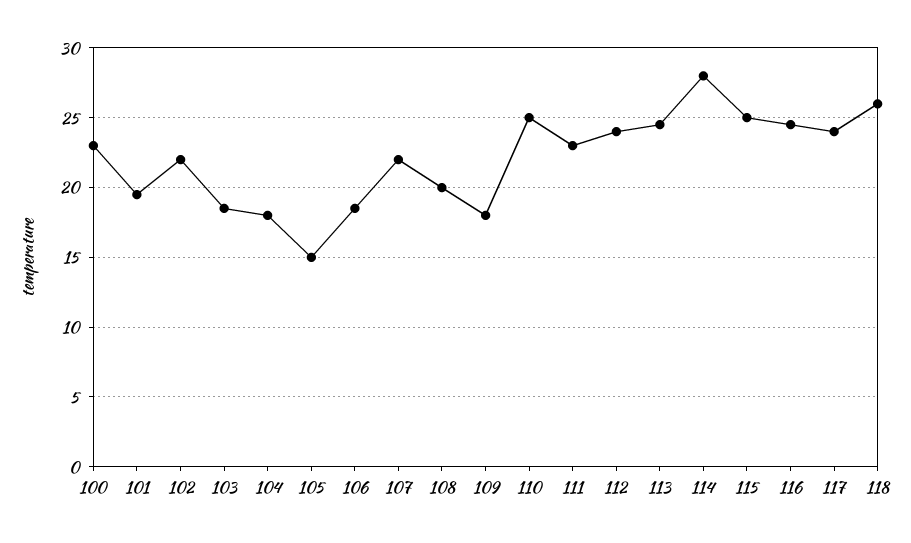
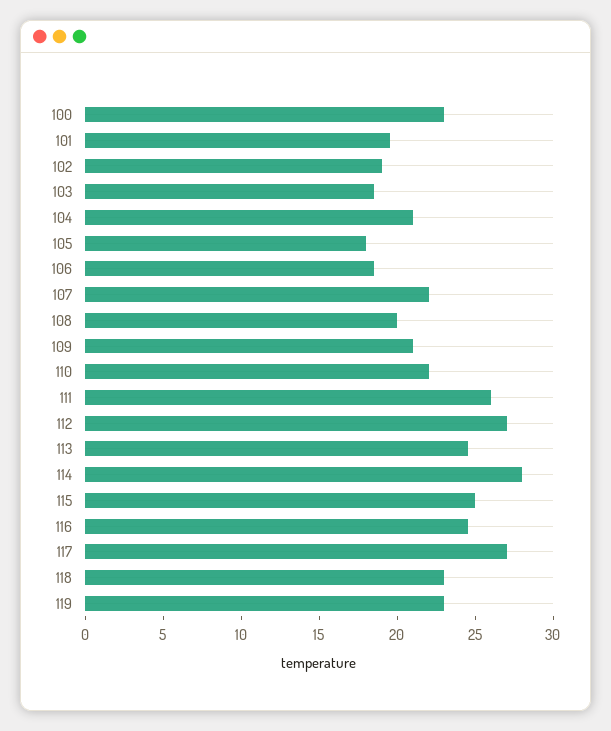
  {
    "100": 23,
    "101": 19.5,
-   "102": 22,
+   "102": 19,
    "103": 18.5,
-   "104": 18,
+   "104": 21,
-   "105": 15,
+   "105": 18,
    "106": 18.5,
    "107": 22,
    "108": 20,
-   "109": 18,
+   "109": 21,
-   "110": 25,
+   "110": 22,
-   "111": 23,
+   "111": 26,
-   "112": 24,
+   "112": 27,
    "113": 24.5,
    "114": 28,
    "115": 25,
    "116": 24.5,
-   "117": 24,
+   "117": 27,
-   "118": 26
+   "118": 23,
+   "119": 23
  }

